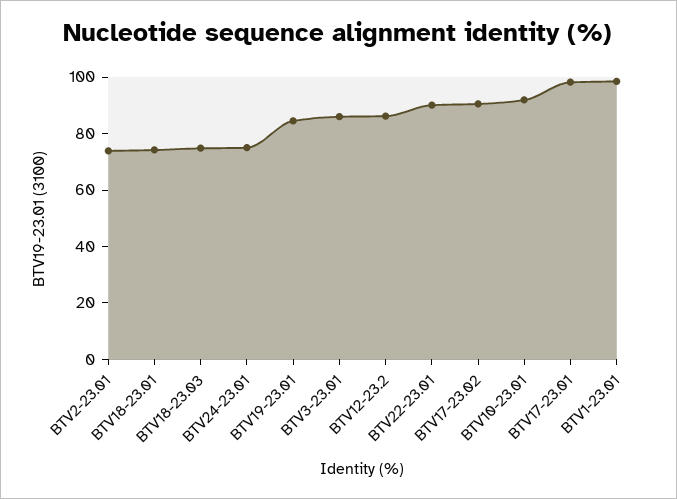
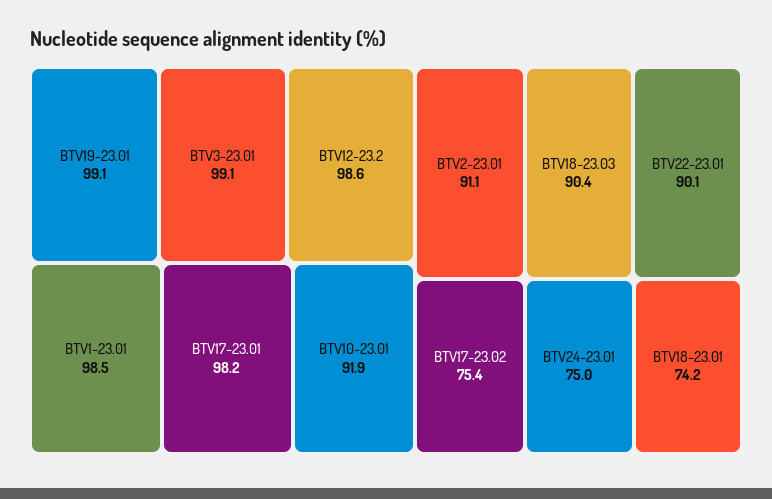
  {
-   "BTV2-23.01": 75,
+   "BTV2-23.01": 91.1,
    "BTV18-23.01": 74.2,
-   "BTV18-23.03": 75,
+   "BTV18-23.03": 90.4,
    "BTV24-23.01": 75,
-   "BTV19-23.01": 85,
+   "BTV19-23.01": 99.1,
-   "BTV3-23.01": 85,
+   "BTV3-23.01": 99.1,
-   "BTV12-23.2": 85,
+   "BTV12-23.2": 98.6,
    "BTV22-23.01": 90.1,
-   "BTV17-23.02": 90,
+   "BTV17-23.02": 75.4,
    "BTV10-23.01": 91.9,
    "BTV17-23.01": 98.2,
    "BTV1-23.01": 98.5
  }

